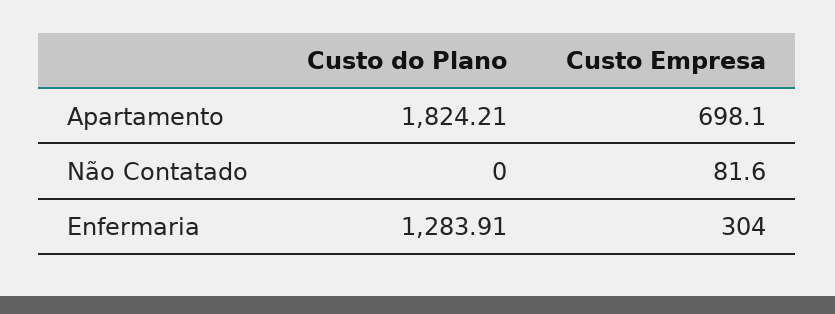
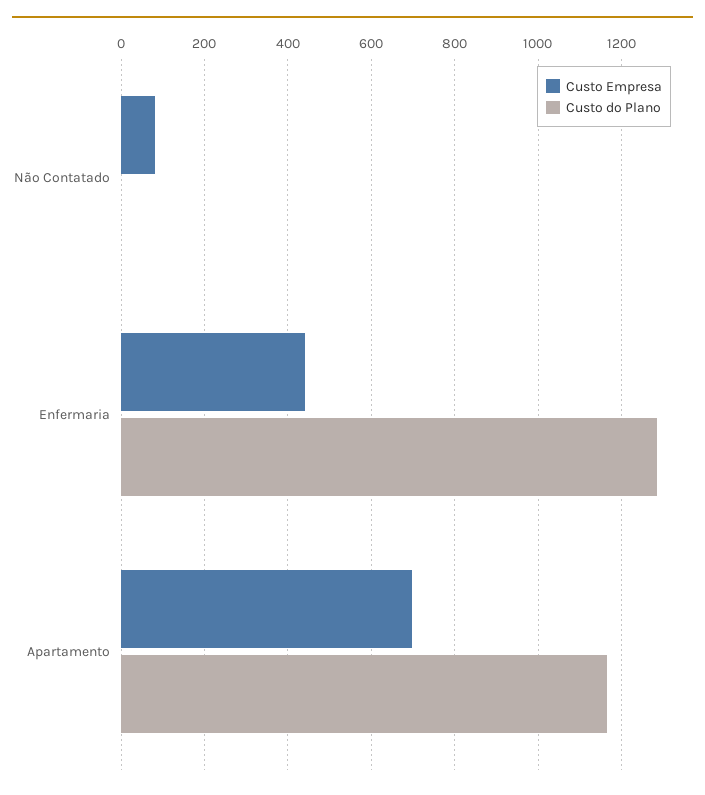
  {
    "Custo do Plano": {
-     "Apartamento": 1824.21,
+     "Apartamento": 1160,
      "Não Contatado": 0,
      "Enfermaria": 1283.91
    },
    "Custo Empresa": {
      "Apartamento": 698.1,
      "Não Contatado": 81.6,
-     "Enfermaria": 304
+     "Enfermaria": 440
    }
  }

